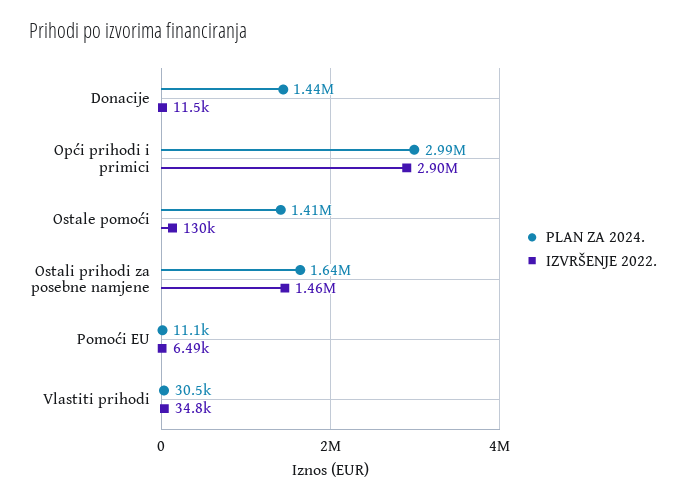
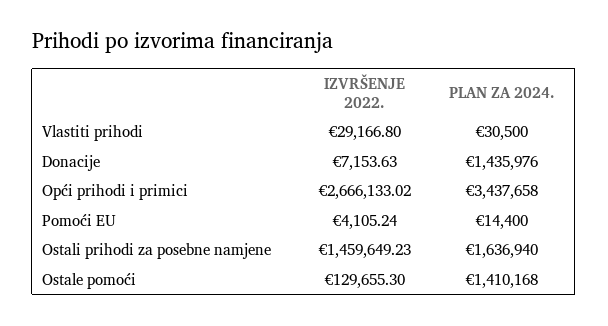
  {
    "PLAN ZA 2024.": {
      "Donacije": 1435976,
-     "Opći prihodi i primici": 2990000,
+     "Opći prihodi i primici": 3437658,
      "Ostale pomoći": 1410168,
      "Ostali prihodi za posebne namjene": 1636940,
-     "Pomoći EU": 11100,
+     "Pomoći EU": 14400,
      "Vlastiti prihodi": 30500
    },
    "IZVRŠENJE 2022.": {
-     "Donacije": 11500,
+     "Donacije": 7153.63,
-     "Opći prihodi i primici": 2900000,
+     "Opći prihodi i primici": 2666133.02,
      "Ostale pomoći": 129655.3,
      "Ostali prihodi za posebne namjene": 1459649.23,
-     "Pomoći EU": 6490,
+     "Pomoći EU": 4105.24,
-     "Vlastiti prihodi": 34800
+     "Vlastiti prihodi": 29166.8
    }
  }

